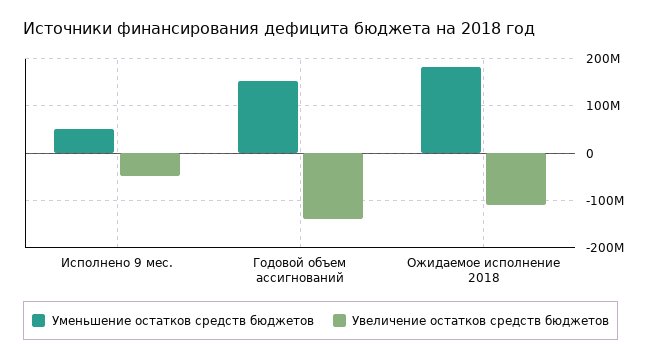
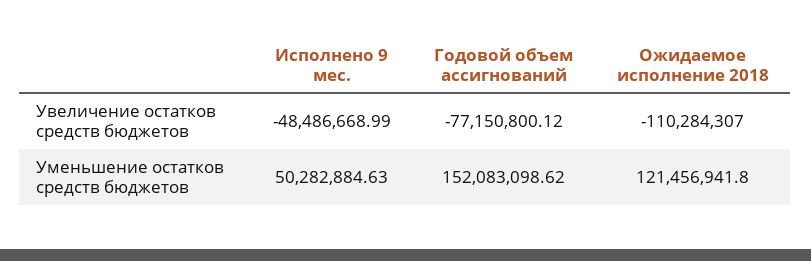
  {
    "Уменьшение остатков средств бюджетов": {
      "Исполнено 9 мес.": 50282884.63,
      "Годовой объем ассигнований": 152083098.62,
-     "Ожидаемое исполнение 2018": 180000000
+     "Ожидаемое исполнение 2018": 121456941.8
    },
    "Увеличение остатков средств бюджетов": {
      "Исполнено 9 мес.": -48486668.99,
-     "Годовой объем ассигнований": -140000000,
+     "Годовой объем ассигнований": -77150800.12,
      "Ожидаемое исполнение 2018": -110284307
    }
  }

